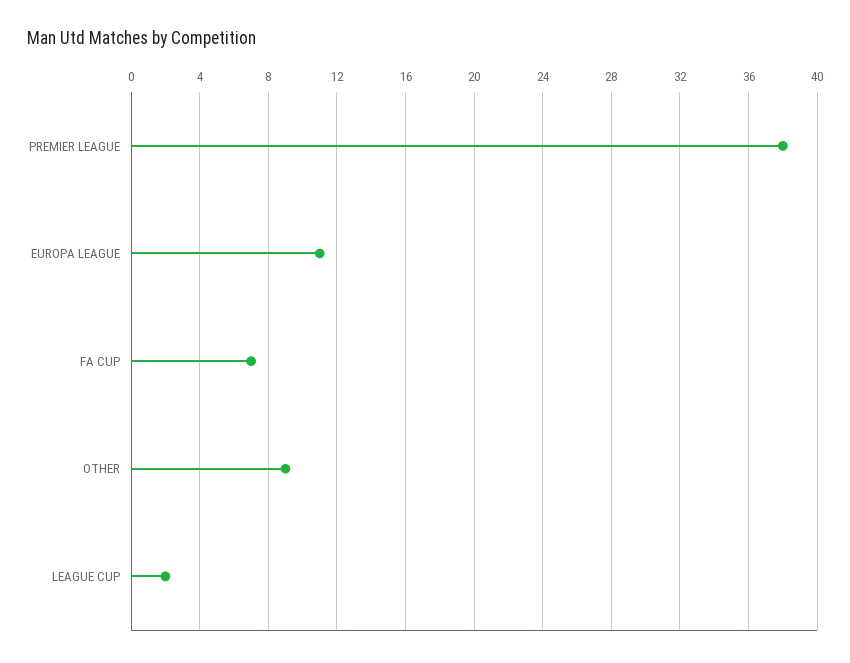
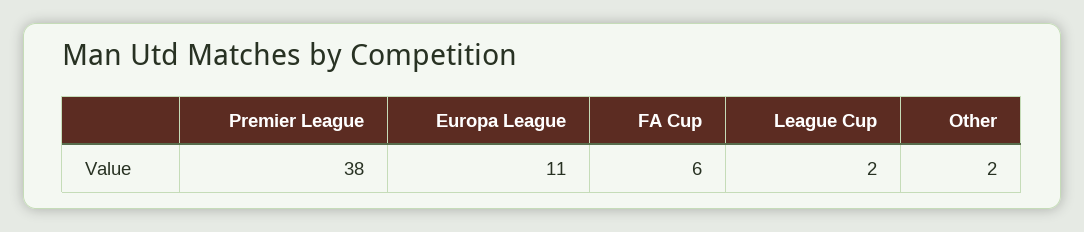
  {
    "PREMIER LEAGUE": 38,
    "EUROPA LEAGUE": 11,
-   "FA CUP": 7,
+   "FA CUP": 6,
-   "OTHER": 9,
+   "OTHER": 2,
    "LEAGUE CUP": 2
  }

